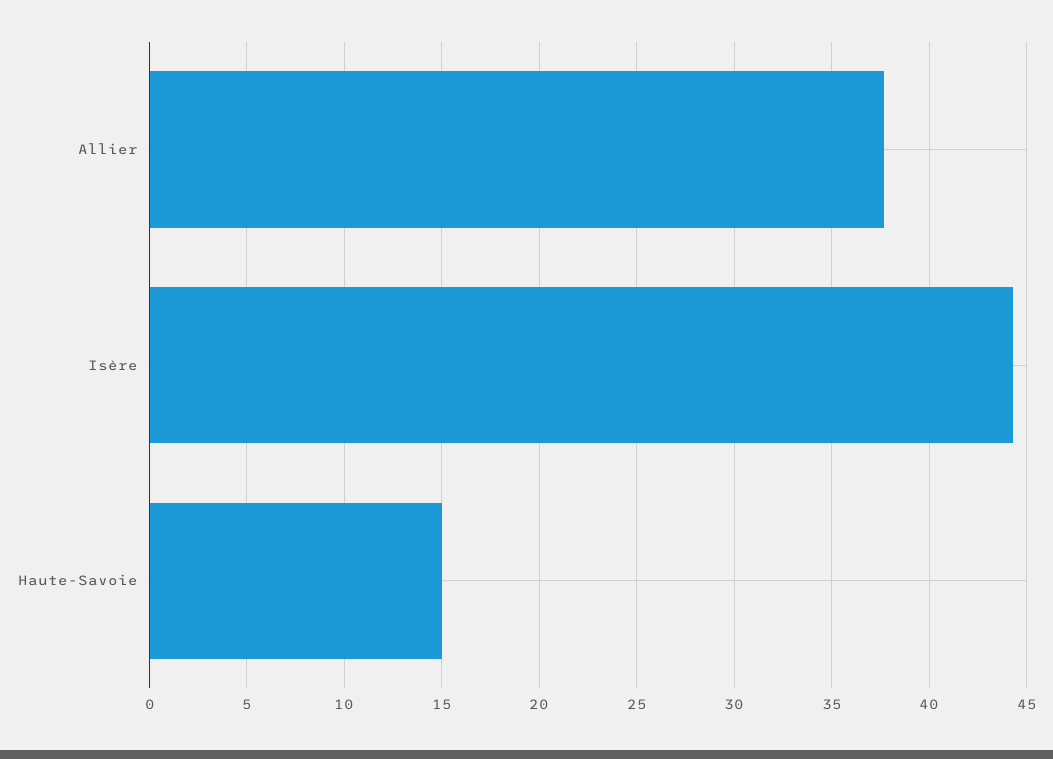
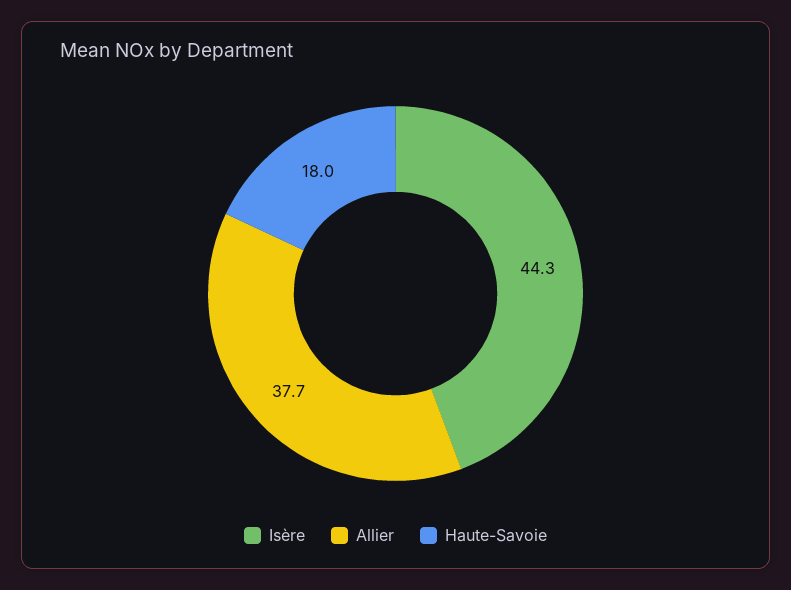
  {
    "Allier": 37.7,
    "Isère": 44.3,
-   "Haute-Savoie": 15
+   "Haute-Savoie": 18
  }

